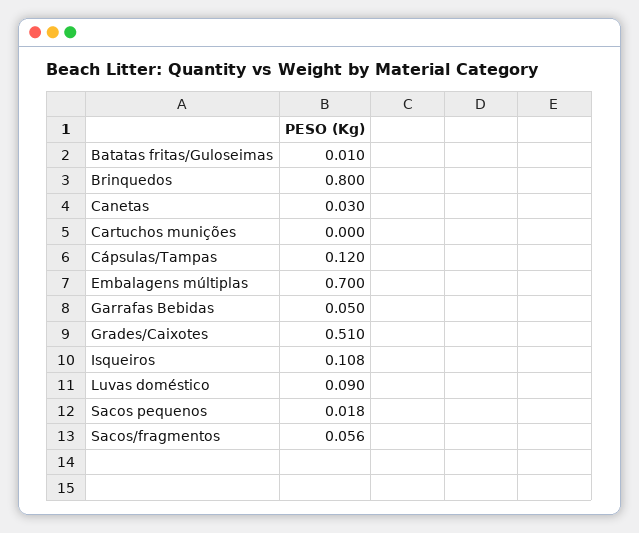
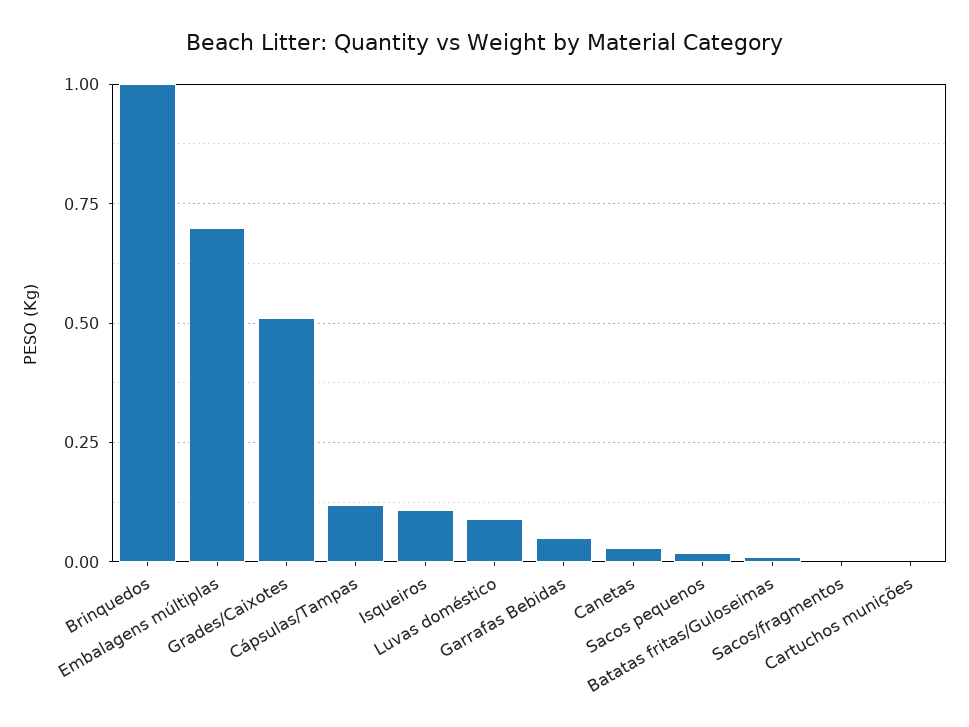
  {
    "Batatas fritas/Guloseimas": 0.01,
-   "Brinquedos": 0.8,
+   "Brinquedos": 1,
    "Canetas": 0.03,
    "Cartuchos munições": 0,
    "Cápsulas/Tampas": 0.12,
    "Embalagens múltiplas": 0.7,
    "Garrafas Bebidas": 0.05,
    "Grades/Caixotes": 0.51,
    "Isqueiros": 0.108,
    "Luvas doméstico": 0.09,
    "Sacos pequenos": 0.018,
-   "Sacos/fragmentos": 0.056
+   "Sacos/fragmentos": 0
  }

